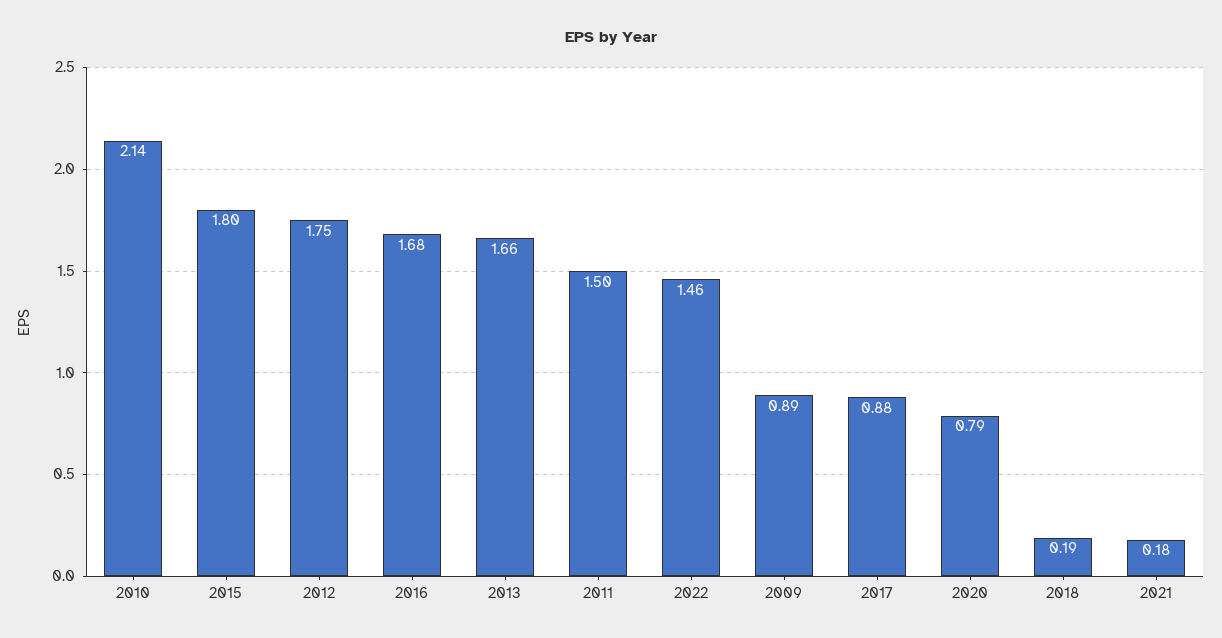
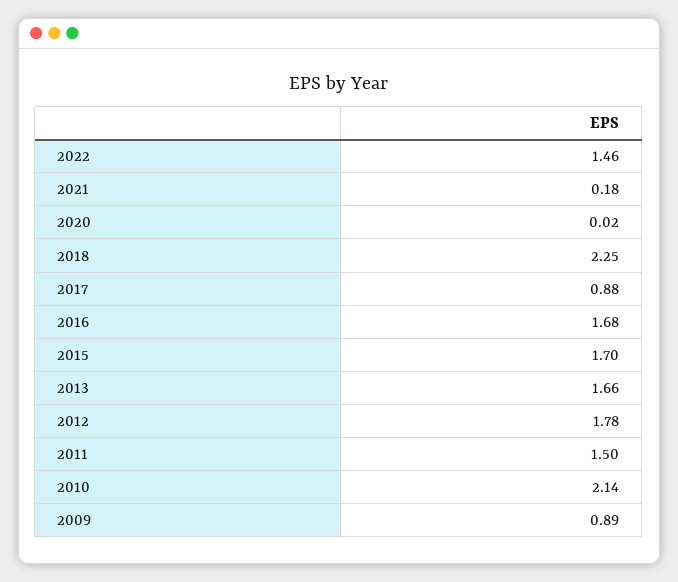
  {
    "2010": 2.14,
-   "2015": 1.8,
+   "2015": 1.7,
-   "2012": 1.75,
+   "2012": 1.78,
    "2016": 1.68,
    "2013": 1.66,
    "2011": 1.5,
    "2022": 1.46,
    "2009": 0.89,
    "2017": 0.88,
-   "2020": 0.79,
+   "2020": 0.02,
-   "2018": 0.19,
+   "2018": 2.25,
    "2021": 0.18
  }

